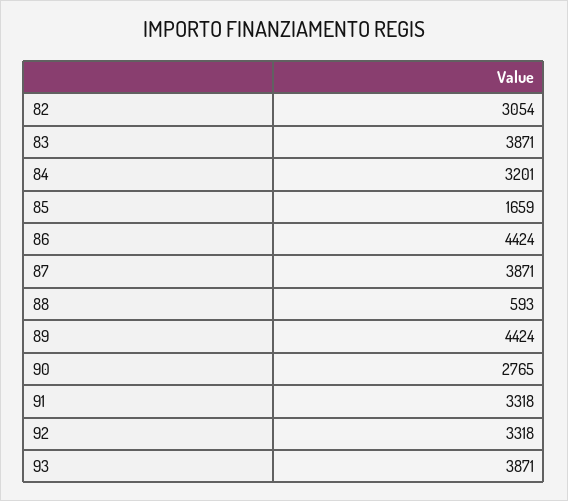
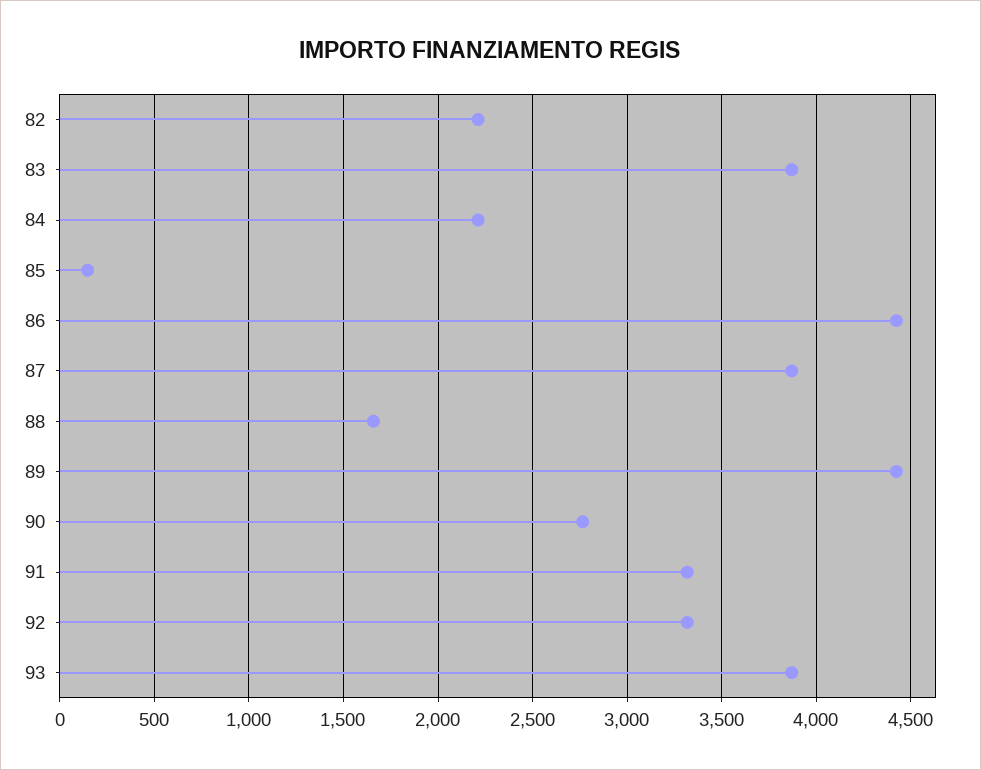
  {
-   "82": 3054,
+   "82": 2200,
    "83": 3871,
-   "84": 3201,
+   "84": 2200,
-   "85": 1659,
+   "85": 150,
    "86": 4424,
    "87": 3871,
-   "88": 593,
+   "88": 1650,
    "89": 4424,
    "90": 2765,
    "91": 3318,
    "92": 3318,
    "93": 3871
  }

